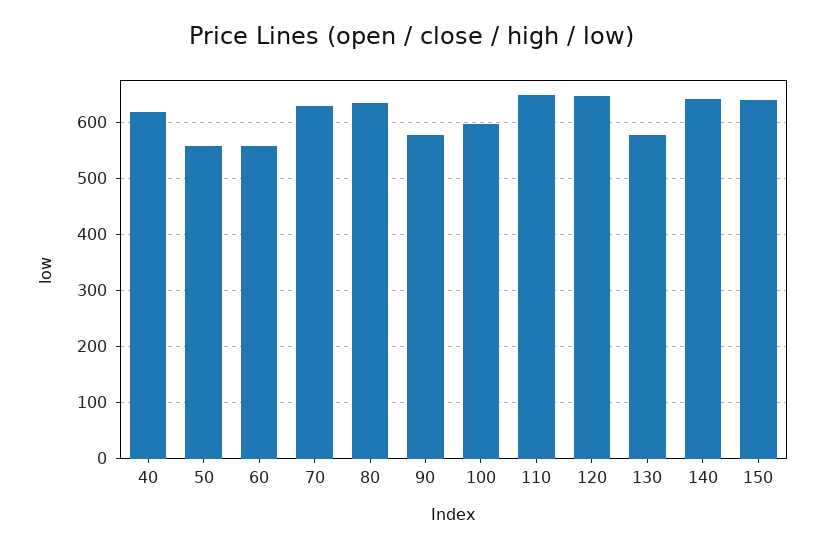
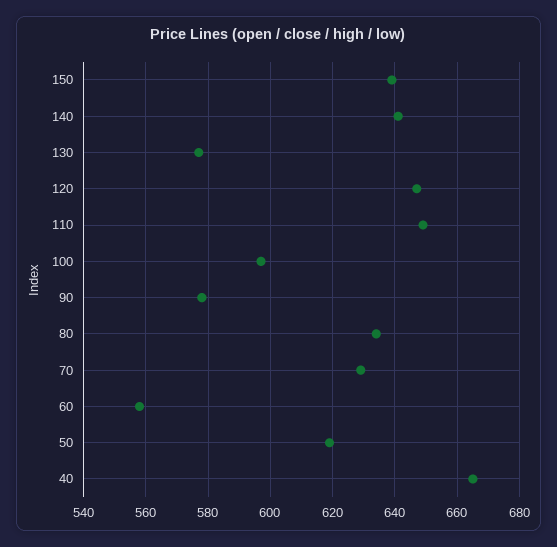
  {
-   "40": 620,
+   "40": 665,
-   "50": 560,
+   "50": 620,
    "60": 560,
    "70": 630,
    "80": 635,
    "90": 580,
    "100": 595,
    "110": 650,
    "120": 645,
    "130": 575,
    "140": 640,
    "150": 640
  }

